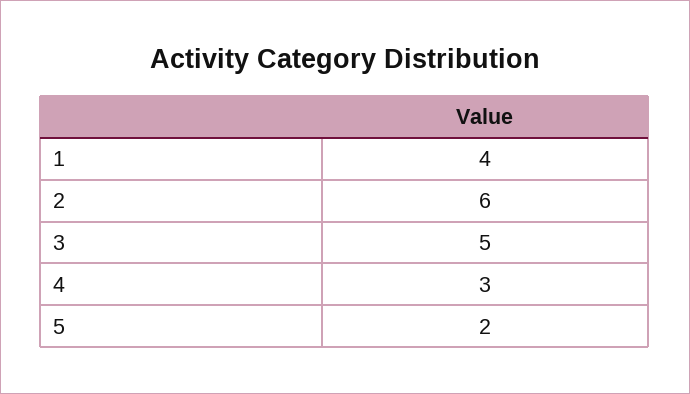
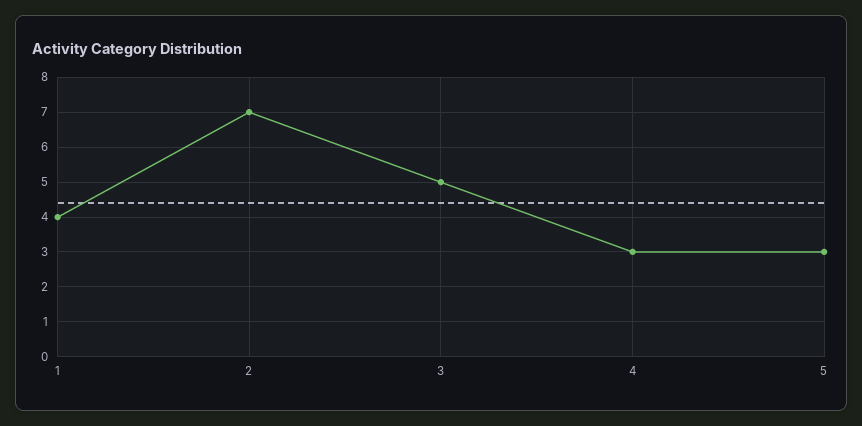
  {
    "1": 4,
-   "2": 6,
+   "2": 7,
    "3": 5,
    "4": 3,
-   "5": 2
+   "5": 3
  }

